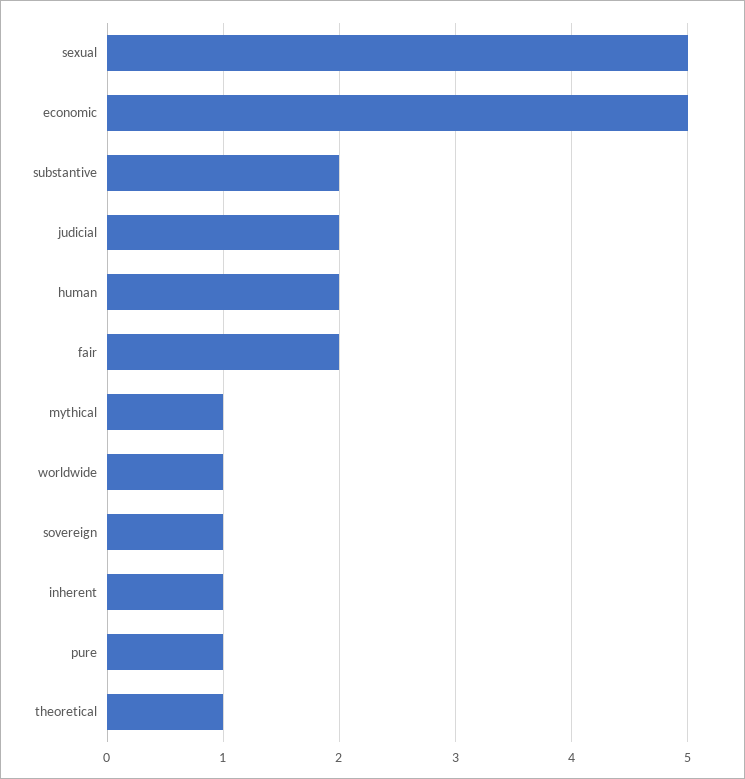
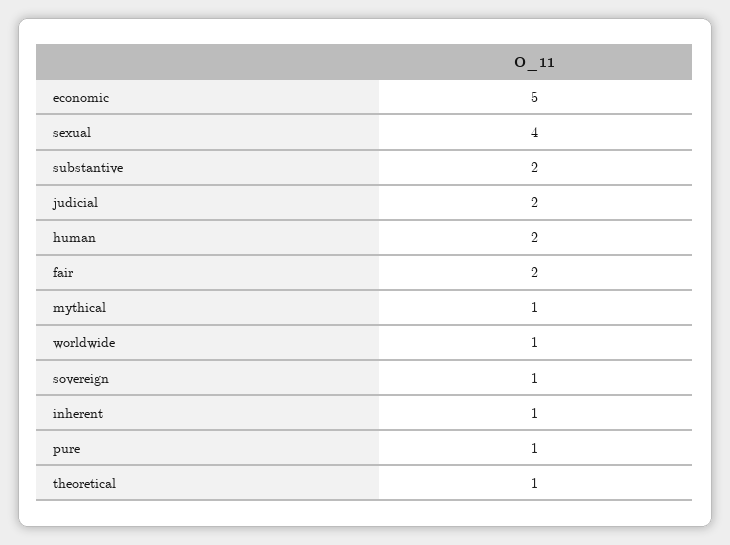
  {
-   "sexual": 5,
+   "sexual": 4,
    "economic": 5,
    "substantive": 2,
    "judicial": 2,
    "human": 2,
    "fair": 2,
    "mythical": 1,
    "worldwide": 1,
    "sovereign": 1,
    "inherent": 1,
    "pure": 1,
    "theoretical": 1
  }

